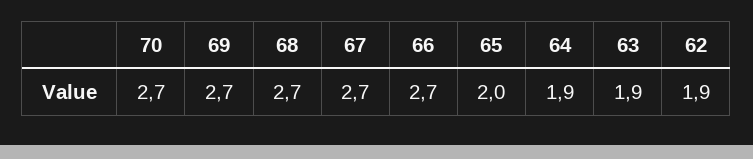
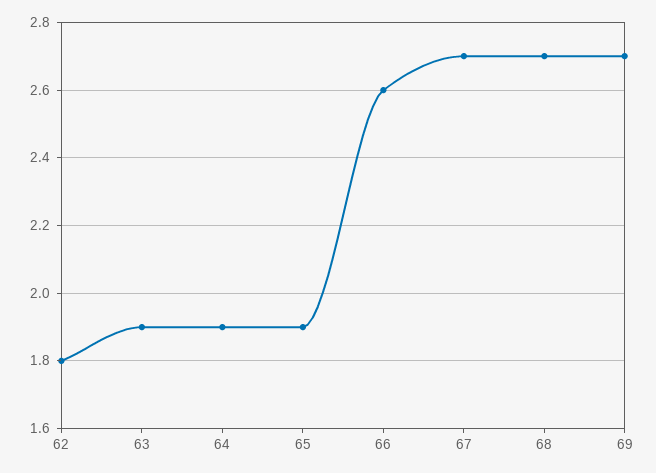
  {
-   "70": 2.7,
    "69": 2.7,
    "68": 2.7,
    "67": 2.7,
-   "66": 2.7,
+   "66": 2.6,
-   "65": 2,
+   "65": 1.9,
    "64": 1.9,
    "63": 1.9,
-   "62": 1.9
+   "62": 1.8
  }

